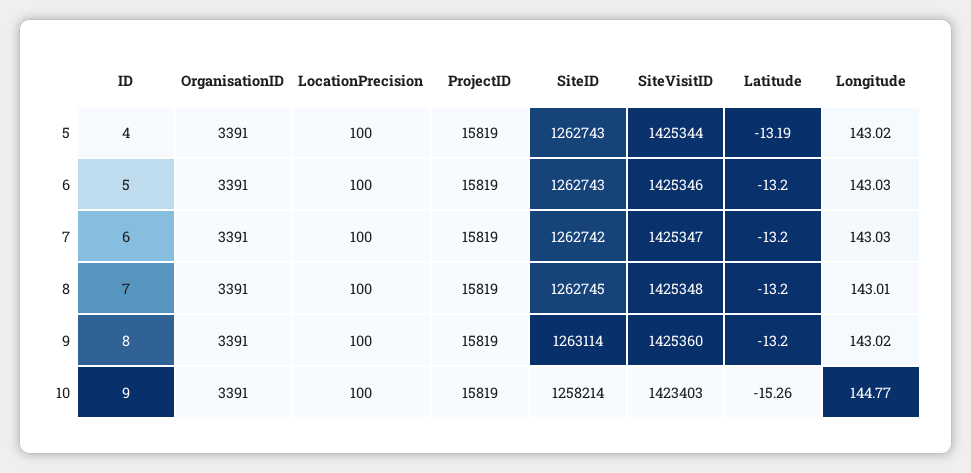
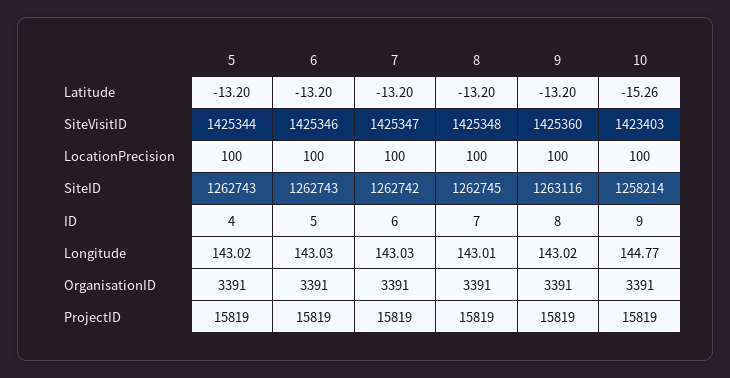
  {
    "ID": {
      "5": 4,
      "6": 5,
      "7": 6,
      "8": 7,
      "9": 8,
      "10": 9
    },
    "OrganisationID": {
      "5": 3391,
      "6": 3391,
      "7": 3391,
      "8": 3391,
      "9": 3391,
      "10": 3391
    },
    "LocationPrecision": {
      "5": 100,
      "6": 100,
      "7": 100,
      "8": 100,
      "9": 100,
      "10": 100
    },
    "ProjectID": {
      "5": 15819,
      "6": 15819,
      "7": 15819,
      "8": 15819,
      "9": 15819,
      "10": 15819
    },
    "SiteID": {
      "5": 1262743,
      "6": 1262743,
      "7": 1262742,
      "8": 1262745,
-     "9": 1263114,
+     "9": 1263116,
      "10": 1258214
    },
    "SiteVisitID": {
      "5": 1425344,
      "6": 1425346,
      "7": 1425347,
      "8": 1425348,
      "9": 1425360,
      "10": 1423403
    },
    "Latitude": {
-     "5": -13.19,
+     "5": -13.2,
      "6": -13.2,
      "7": -13.2,
      "8": -13.2,
      "9": -13.2,
      "10": -15.26
    },
    "Longitude": {
      "5": 143.02,
      "6": 143.03,
      "7": 143.03,
      "8": 143.01,
      "9": 143.02,
      "10": 144.77
    }
  }

